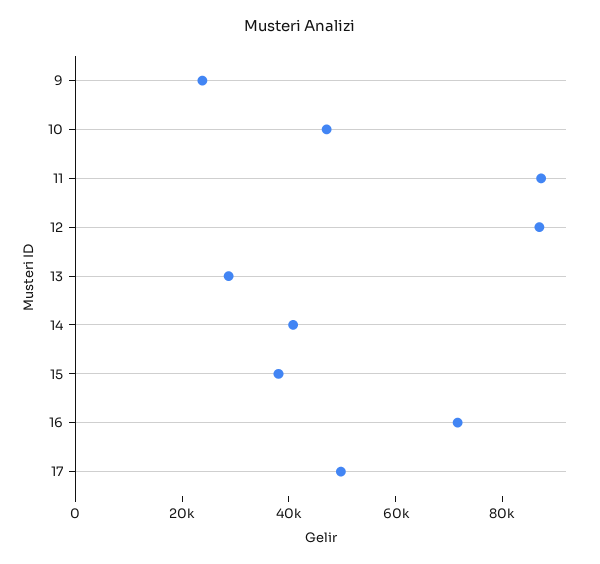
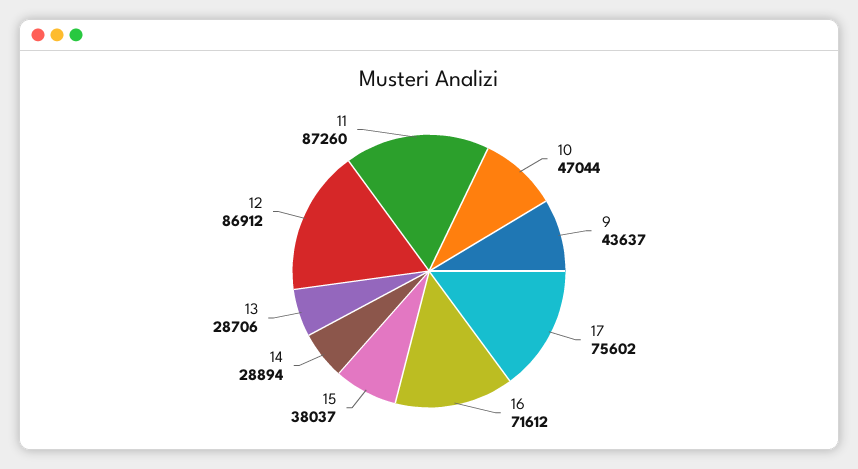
  {
-   "9": 25000,
+   "9": 43637,
    "10": 47044,
    "11": 87260,
    "12": 86912,
    "13": 28706,
-   "14": 40000,
+   "14": 28894,
    "15": 38037,
    "16": 71612,
-   "17": 50000
+   "17": 75602
  }

